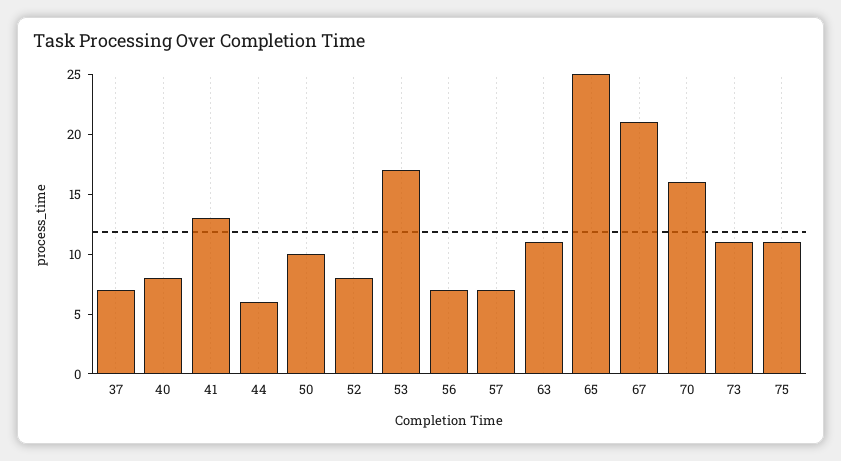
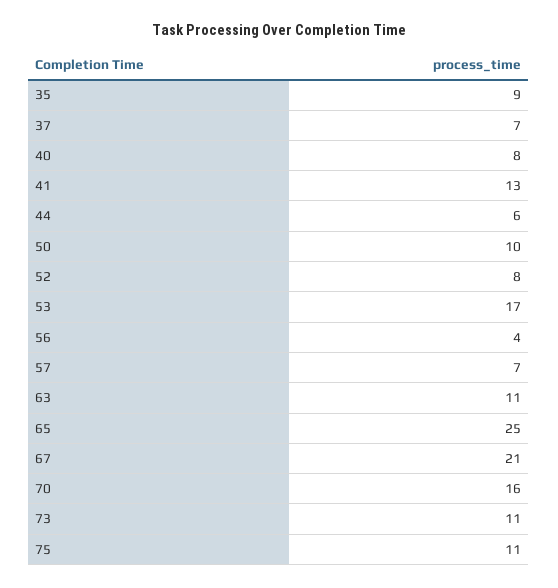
  {
    "37": 7,
    "40": 8,
    "41": 13,
    "44": 6,
    "50": 10,
    "52": 8,
    "53": 17,
-   "56": 7,
+   "56": 4,
    "57": 7,
    "63": 11,
    "65": 25,
    "67": 21,
    "70": 16,
    "73": 11,
-   "75": 11
+   "75": 11,
+   "35": 9
  }

